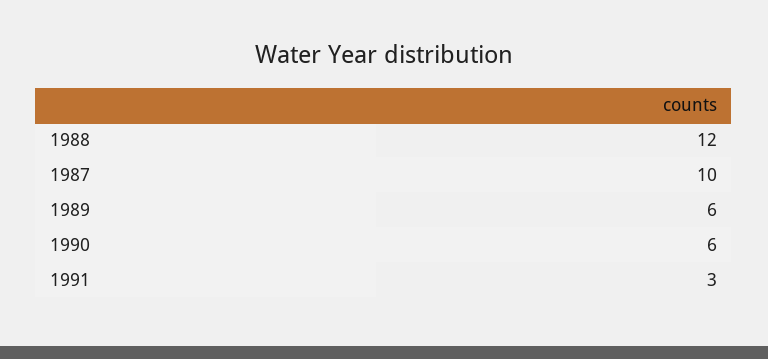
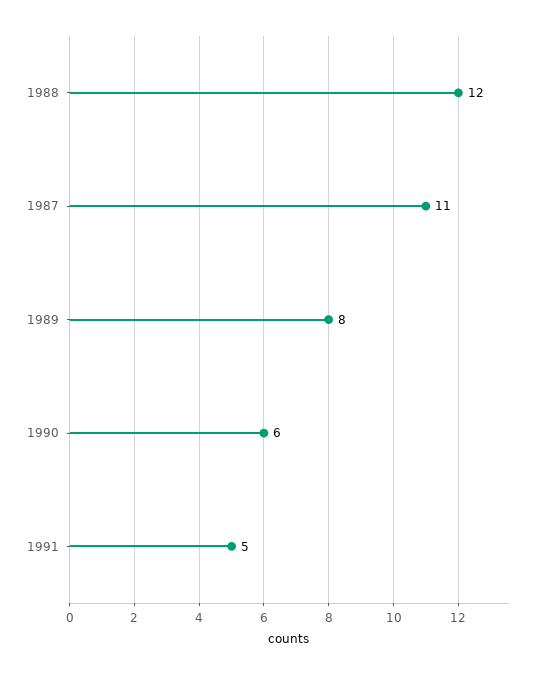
  {
    "1988": 12,
-   "1987": 10,
+   "1987": 11,
-   "1989": 6,
+   "1989": 8,
    "1990": 6,
-   "1991": 3
+   "1991": 5
  }

